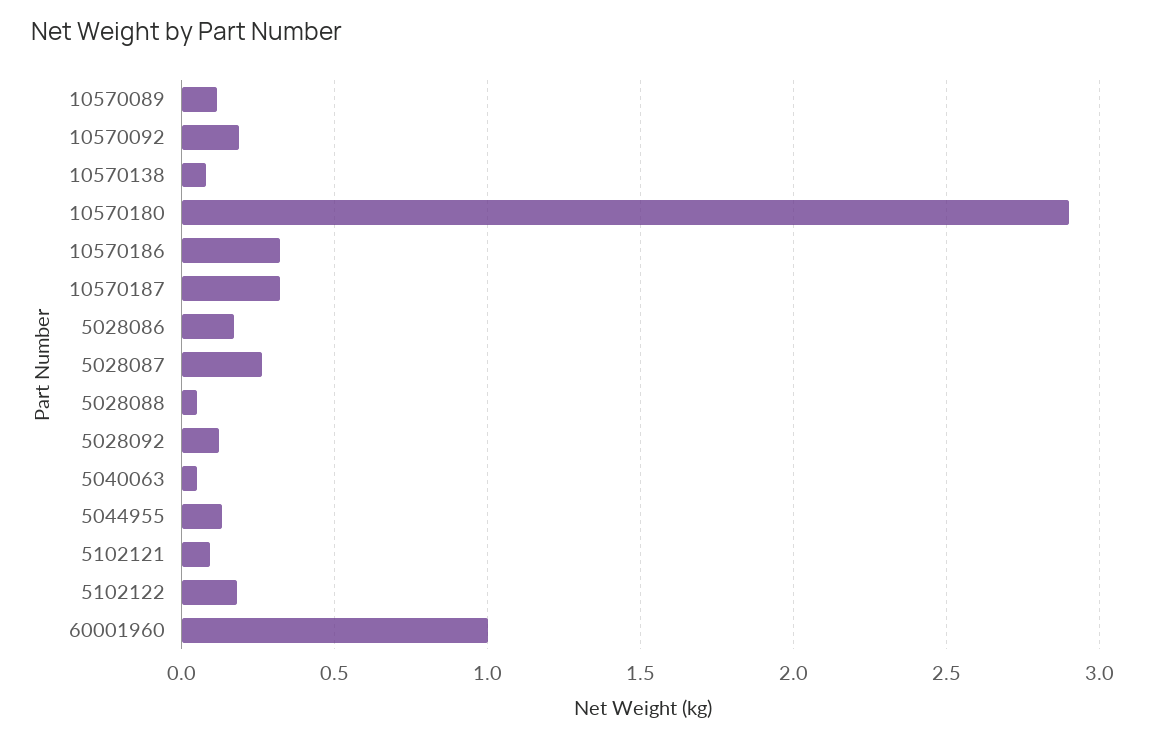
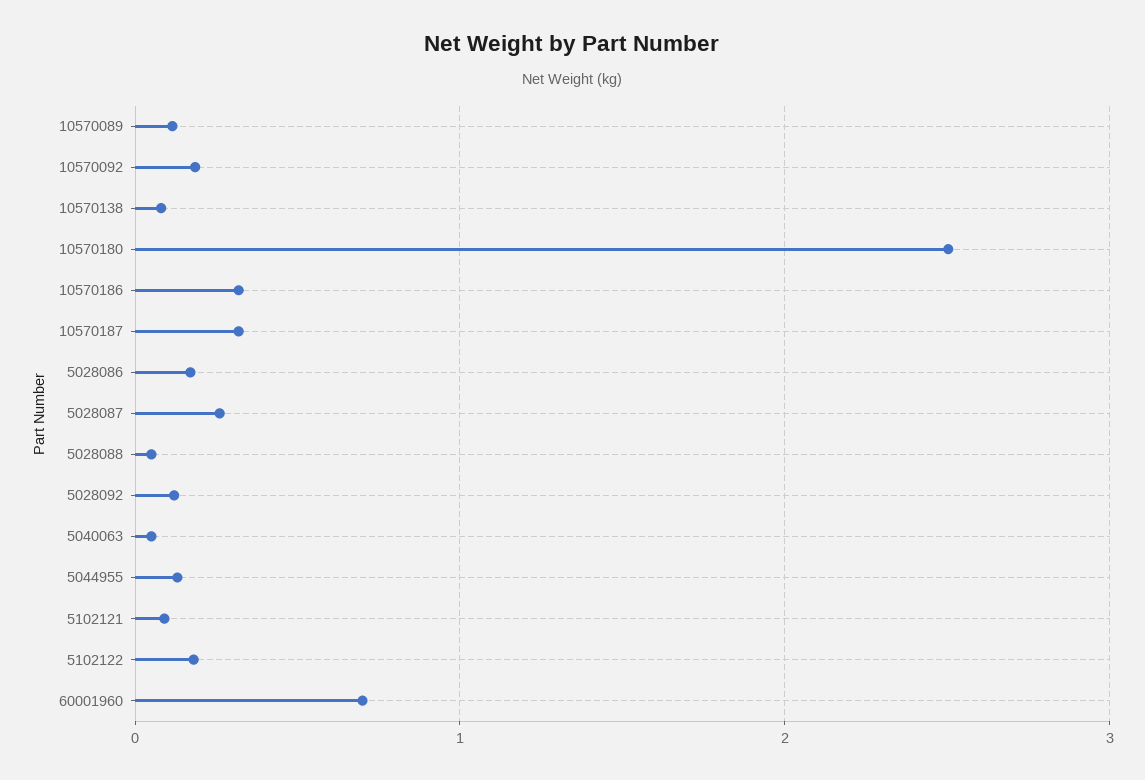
  {
    "10570089": 0.1,
    "10570092": 0.2,
    "10570138": 0.1,
-   "10570180": 2.9,
+   "10570180": 2.5,
    "10570186": 0.3,
    "10570187": 0.3,
    "5028086": 0.15,
    "5028087": 0.25,
    "5028088": 0.05,
    "5028092": 0.1,
    "5040063": 0.05,
    "5044955": 0.15,
    "5102121": 0.1,
    "5102122": 0.2,
-   "60001960": 1
+   "60001960": 0.7
  }

